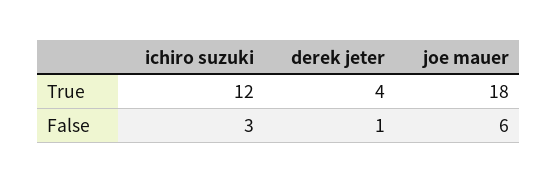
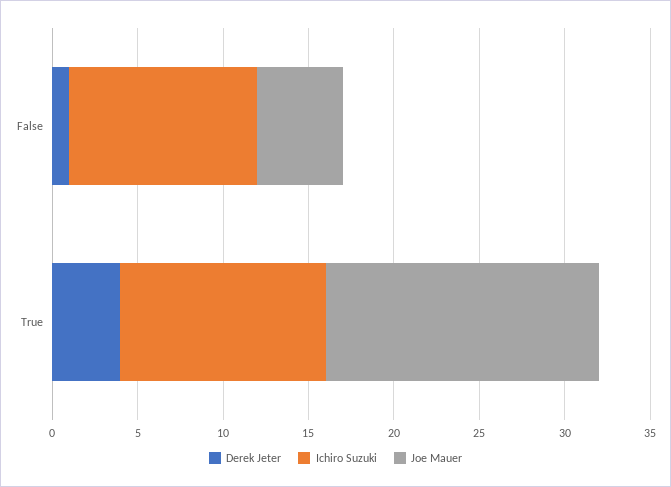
  {
    "ichiro suzuki": {
      "True": 12,
-     "False": 3
+     "False": 11
    },
    "derek jeter": {
      "True": 4,
      "False": 1
    },
    "joe mauer": {
-     "True": 18,
+     "True": 16,
-     "False": 6
+     "False": 5
    }
  }

